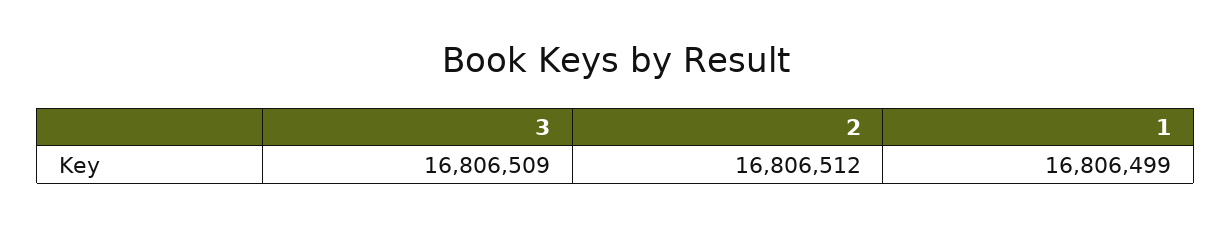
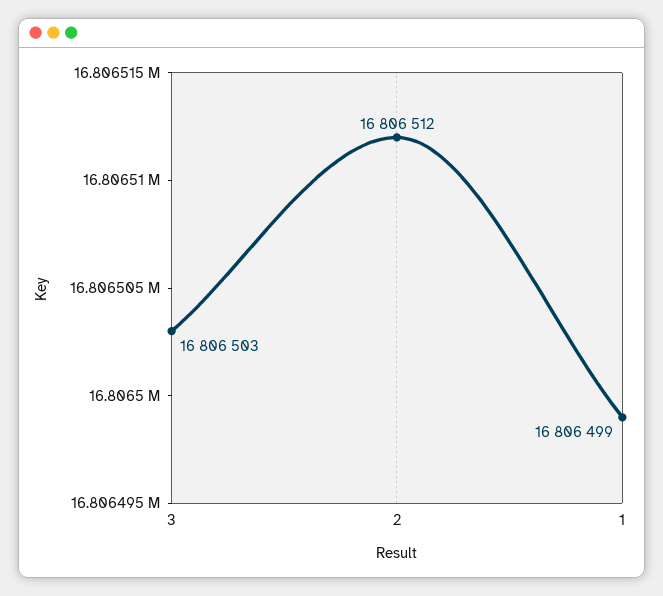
  {
-   "3": 16806509,
+   "3": 16806503,
    "2": 16806512,
    "1": 16806499
  }

